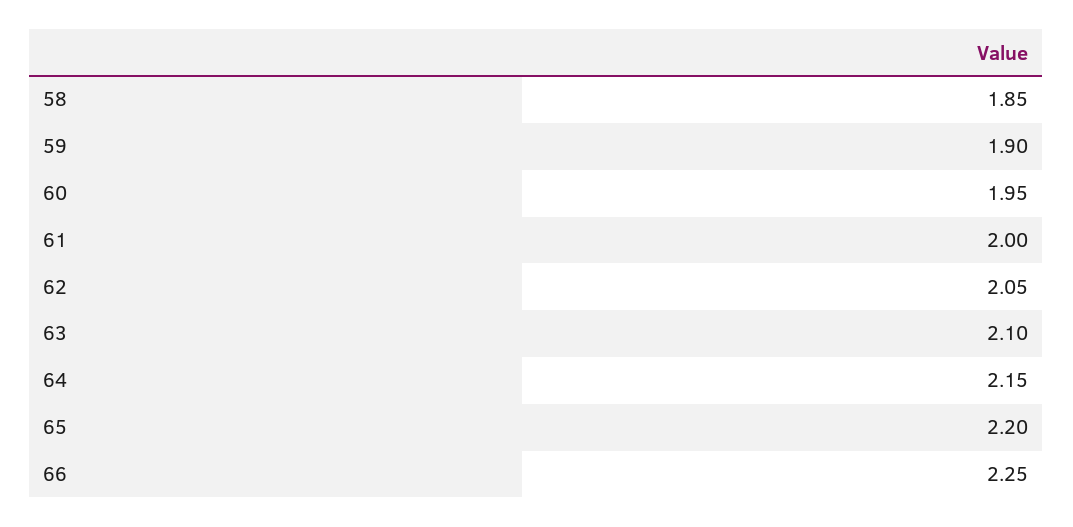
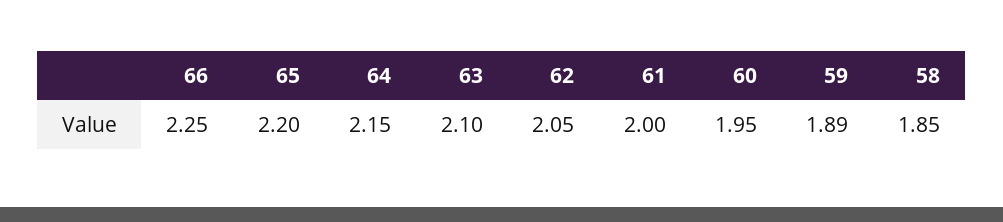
  {
    "58": 1.85,
-   "59": 1.9,
+   "59": 1.89,
    "60": 1.95,
    "61": 2,
    "62": 2.05,
    "63": 2.1,
    "64": 2.15,
    "65": 2.2,
    "66": 2.25
  }

